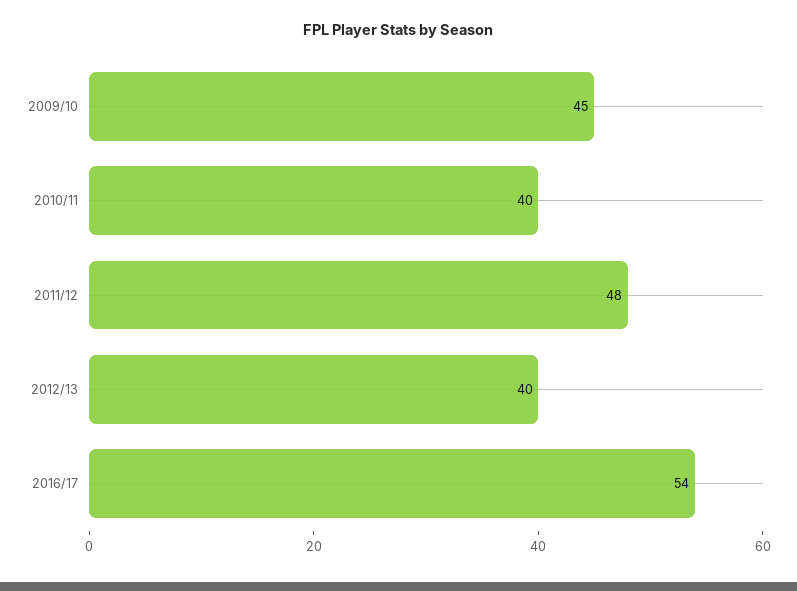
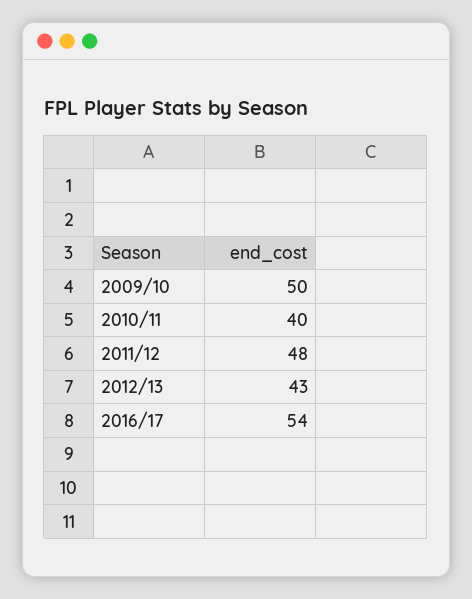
  {
-   "2009/10": 45,
+   "2009/10": 50,
    "2010/11": 40,
    "2011/12": 48,
-   "2012/13": 40,
+   "2012/13": 43,
    "2016/17": 54
  }

